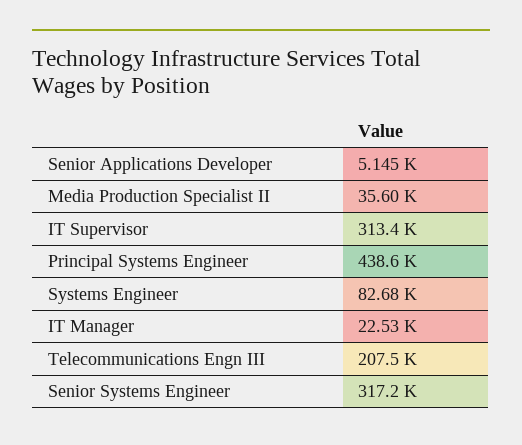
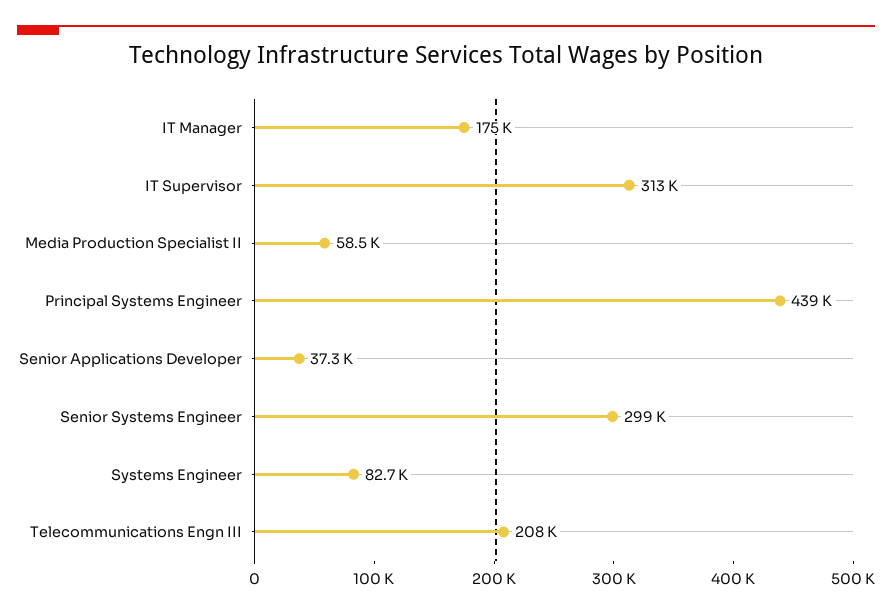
  {
-   "Senior Applications Developer": 5145,
+   "Senior Applications Developer": 37300,
-   "Media Production Specialist II": 35600,
+   "Media Production Specialist II": 58500,
    "IT Supervisor": 313400,
    "Principal Systems Engineer": 438600,
    "Systems Engineer": 82680,
-   "IT Manager": 22530,
+   "IT Manager": 175000,
    "Telecommunications Engn III": 207500,
-   "Senior Systems Engineer": 317200
+   "Senior Systems Engineer": 299000
  }

